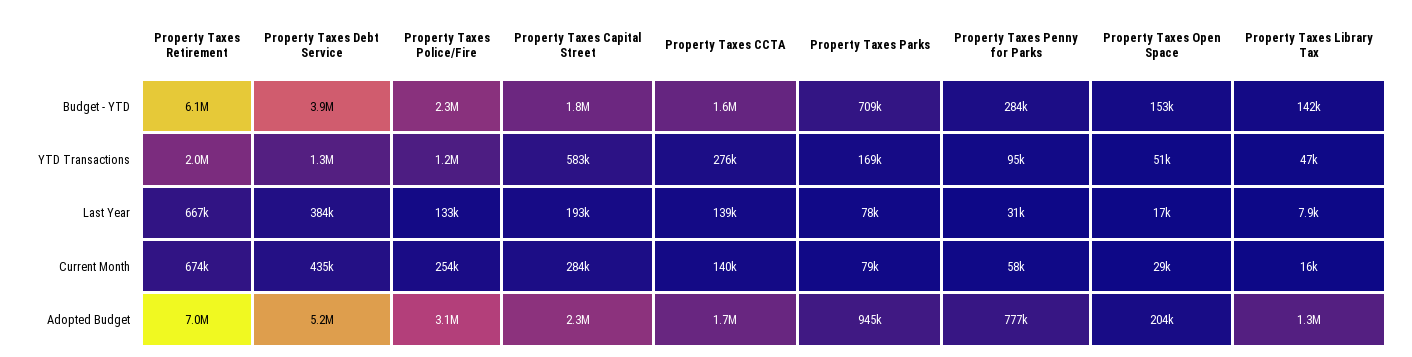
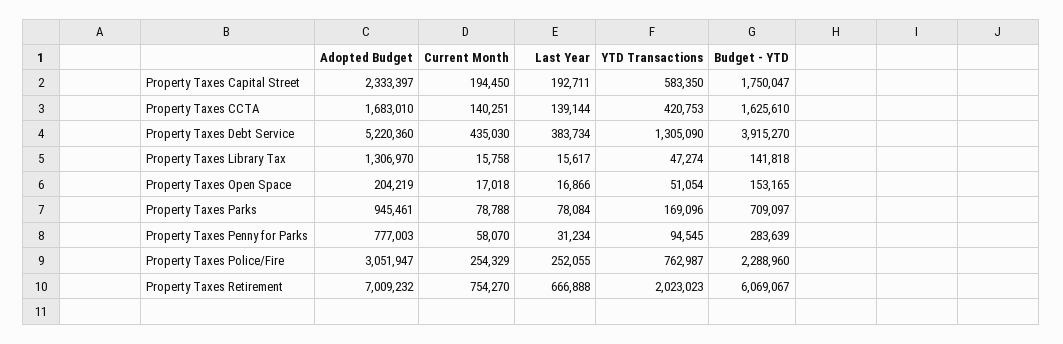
  {
    "Property Taxes Retirement": {
      "Budget - YTD": 6069067,
      "YTD Transactions": 2023023,
      "Last Year": 666888,
-     "Current Month": 674000,
+     "Current Month": 754270,
      "Adopted Budget": 7009232
    },
    "Property Taxes Debt Service": {
      "Budget - YTD": 3915270,
      "YTD Transactions": 1305090,
      "Last Year": 383734,
      "Current Month": 435030,
      "Adopted Budget": 5220360
    },
    "Property Taxes Police/Fire": {
      "Budget - YTD": 2288960,
-     "YTD Transactions": 1200000,
+     "YTD Transactions": 762987,
-     "Last Year": 133000,
+     "Last Year": 252055,
      "Current Month": 254329,
      "Adopted Budget": 3051947
    },
    "Property Taxes Capital Street": {
      "Budget - YTD": 1750047,
      "YTD Transactions": 583350,
      "Last Year": 192711,
-     "Current Month": 284000,
+     "Current Month": 194450,
      "Adopted Budget": 2333397
    },
    "Property Taxes CCTA": {
      "Budget - YTD": 1625610,
-     "YTD Transactions": 276000,
+     "YTD Transactions": 420753,
      "Last Year": 139144,
      "Current Month": 140251,
      "Adopted Budget": 1683010
    },
    "Property Taxes Parks": {
      "Budget - YTD": 709097,
      "YTD Transactions": 169096,
      "Last Year": 78084,
      "Current Month": 78788,
      "Adopted Budget": 945461
    },
    "Property Taxes Penny for Parks": {
      "Budget - YTD": 283639,
      "YTD Transactions": 94545,
      "Last Year": 31234,
      "Current Month": 58070,
      "Adopted Budget": 777003
    },
    "Property Taxes Open Space": {
      "Budget - YTD": 153165,
      "YTD Transactions": 51054,
      "Last Year": 16866,
-     "Current Month": 29000,
+     "Current Month": 17018,
      "Adopted Budget": 204219
    },
    "Property Taxes Library Tax": {
      "Budget - YTD": 141818,
      "YTD Transactions": 47274,
-     "Last Year": 7900,
+     "Last Year": 15617,
      "Current Month": 15758,
      "Adopted Budget": 1306970
    }
  }

